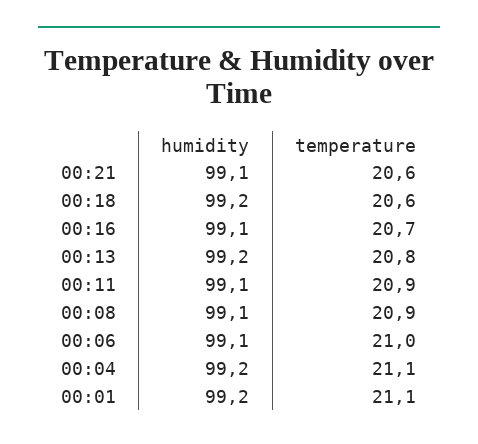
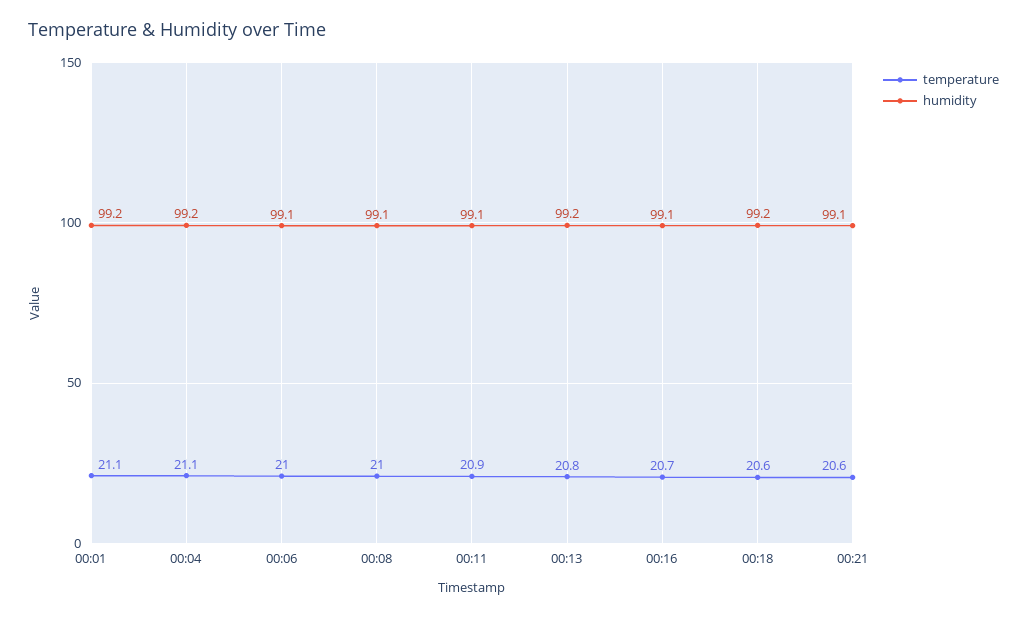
  {
    "humidity": {
      "00:21": 99.1,
      "00:18": 99.2,
      "00:16": 99.1,
      "00:13": 99.2,
      "00:11": 99.1,
      "00:08": 99.1,
      "00:06": 99.1,
      "00:04": 99.2,
      "00:01": 99.2
    },
    "temperature": {
      "00:21": 20.6,
      "00:18": 20.6,
      "00:16": 20.7,
      "00:13": 20.8,
      "00:11": 20.9,
-     "00:08": 20.9,
+     "00:08": 21,
      "00:06": 21,
      "00:04": 21.1,
      "00:01": 21.1
    }
  }

